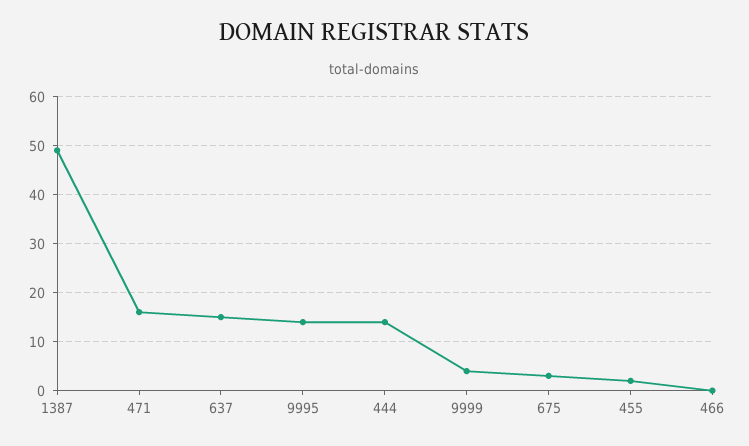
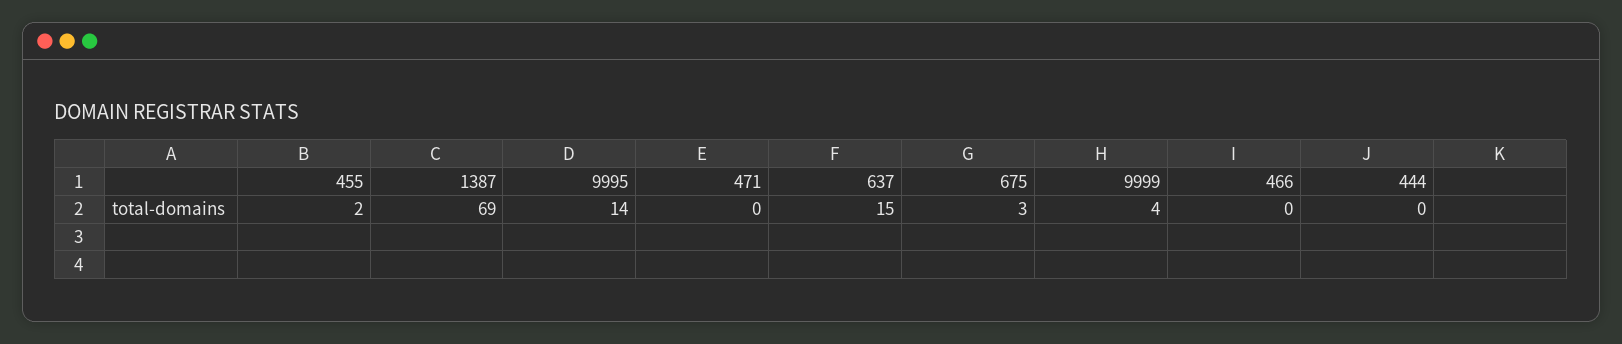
  {
-   "1387": 50,
+   "1387": 69,
-   "471": 15,
+   "471": 0,
    "637": 15,
    "9995": 14,
-   "444": 15,
+   "444": 0,
    "9999": 4,
    "675": 3,
    "455": 2,
    "466": 0
  }

